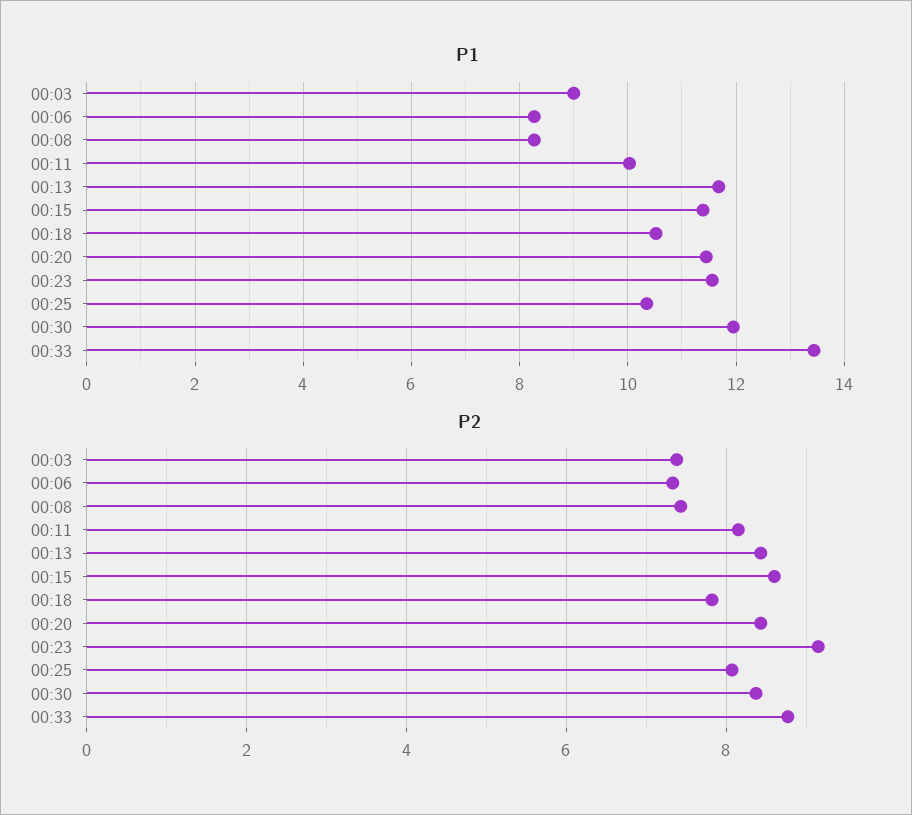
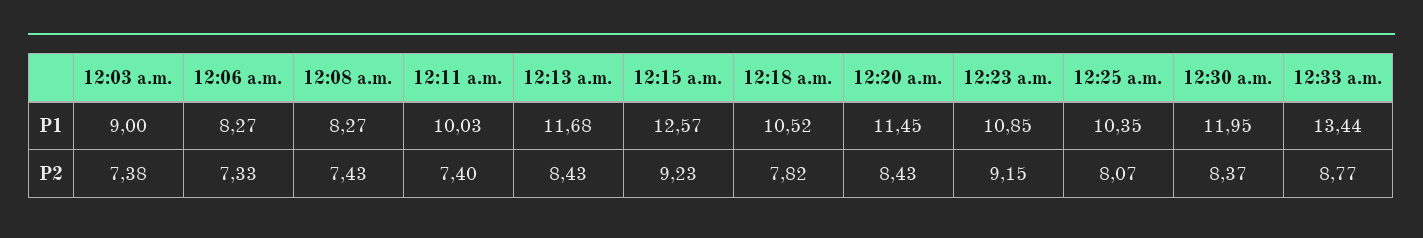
  {
    "P1": {
      "00:03": 9,
      "00:06": 8.27,
      "00:08": 8.27,
      "00:11": 10.03,
      "00:13": 11.68,
-     "00:15": 11.4,
+     "00:15": 12.57,
      "00:18": 10.52,
      "00:20": 11.45,
-     "00:23": 11.6,
+     "00:23": 10.85,
      "00:25": 10.35,
      "00:30": 11.95,
      "00:33": 13.44
    },
    "P2": {
      "00:03": 7.38,
      "00:06": 7.33,
      "00:08": 7.43,
-     "00:11": 8.2,
+     "00:11": 7.4,
      "00:13": 8.43,
-     "00:15": 8.6,
+     "00:15": 9.23,
      "00:18": 7.82,
      "00:20": 8.43,
      "00:23": 9.15,
      "00:25": 8.07,
      "00:30": 8.37,
      "00:33": 8.77
    }
  }

